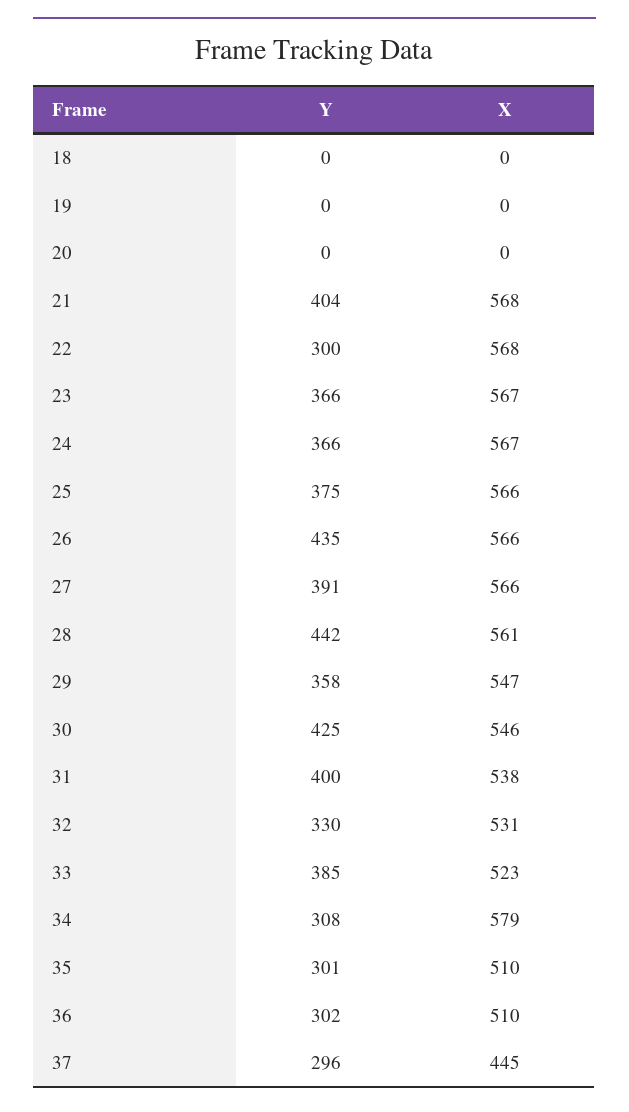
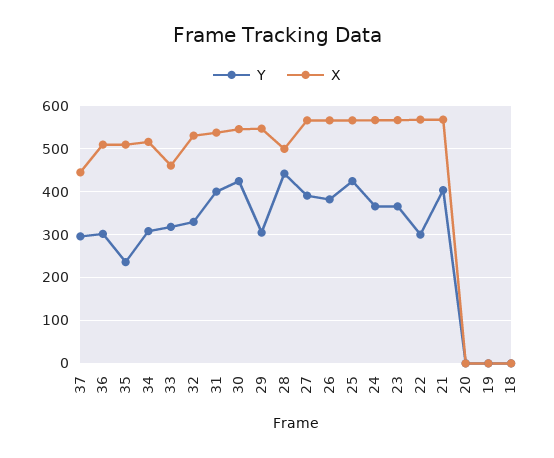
  {
    "Y": {
      "18": 0,
      "19": 0,
      "20": 0,
      "21": 404,
      "22": 300,
      "23": 366,
      "24": 366,
-     "25": 375,
+     "25": 420,
-     "26": 435,
+     "26": 380,
      "27": 391,
      "28": 442,
-     "29": 358,
+     "29": 300,
      "30": 425,
      "31": 400,
      "32": 330,
-     "33": 385,
+     "33": 320,
      "34": 308,
-     "35": 301,
+     "35": 240,
      "36": 302,
      "37": 296
    },
    "X": {
      "18": 0,
      "19": 0,
      "20": 0,
      "21": 568,
      "22": 568,
      "23": 567,
      "24": 567,
      "25": 566,
      "26": 566,
      "27": 566,
-     "28": 561,
+     "28": 500,
      "29": 547,
      "30": 546,
      "31": 538,
      "32": 531,
-     "33": 523,
+     "33": 460,
-     "34": 579,
+     "34": 520,
      "35": 510,
      "36": 510,
      "37": 445
    }
  }

